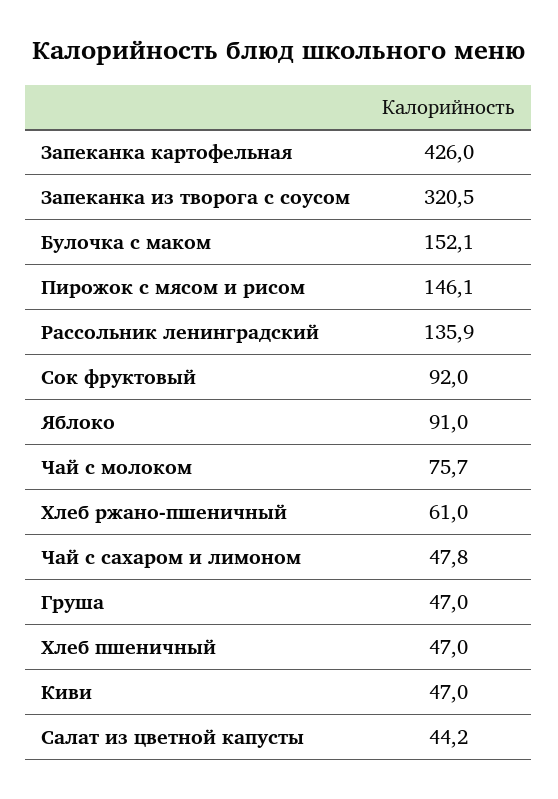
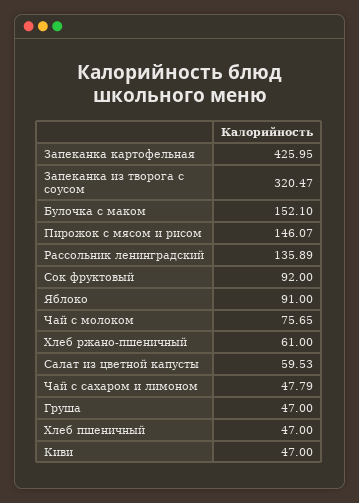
  {
    "Запеканка картофельная": 425.95,
    "Запеканка из творога с соусом": 320.47,
    "Булочка с маком": 152.1,
    "Пирожок с мясом и рисом": 146.07,
    "Рассольник ленинградский": 135.89,
    "Сок фруктовый": 92,
    "Яблоко": 91,
    "Чай с молоком": 75.65,
    "Хлеб ржано-пшеничный": 61,
    "Чай с сахаром и лимоном": 47.79,
    "Груша": 47,
    "Хлеб пшеничный": 47,
    "Киви": 47,
-   "Салат из цветной капусты": 44.2
+   "Салат из цветной капусты": 59.53
  }

